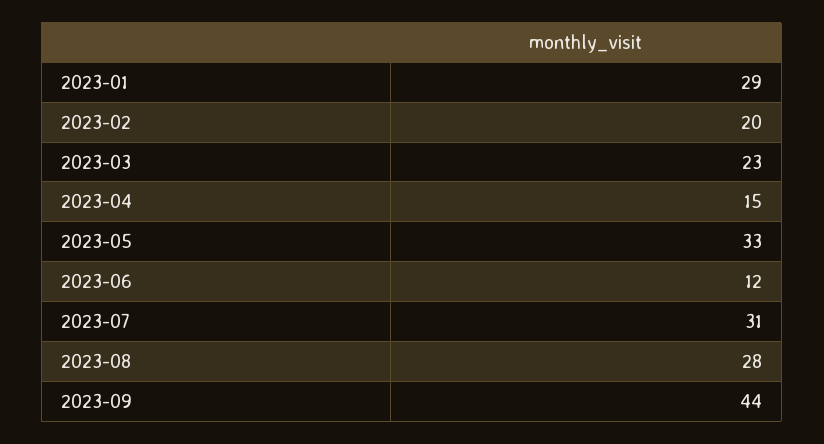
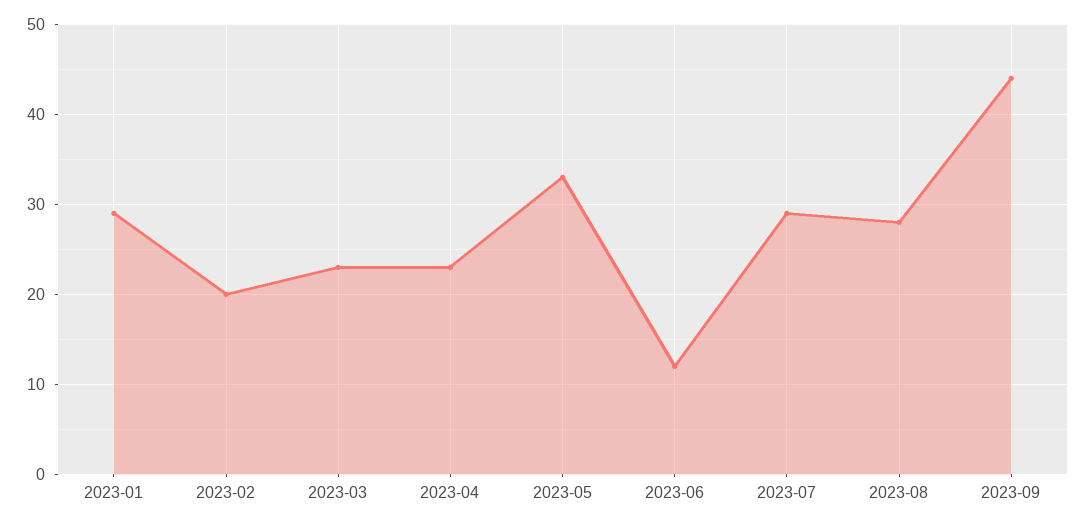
  {
    "2023-01": 29,
    "2023-02": 20,
    "2023-03": 23,
-   "2023-04": 15,
+   "2023-04": 23,
    "2023-05": 33,
    "2023-06": 12,
-   "2023-07": 31,
+   "2023-07": 29,
    "2023-08": 28,
    "2023-09": 44
  }

